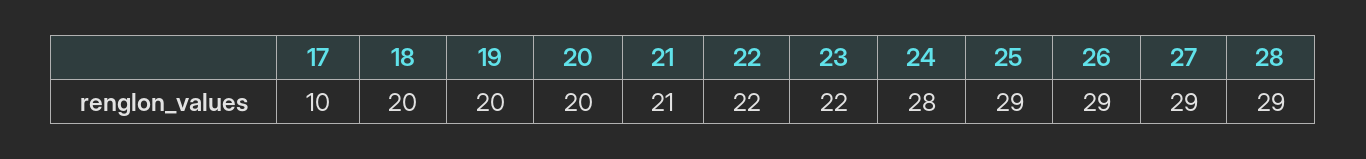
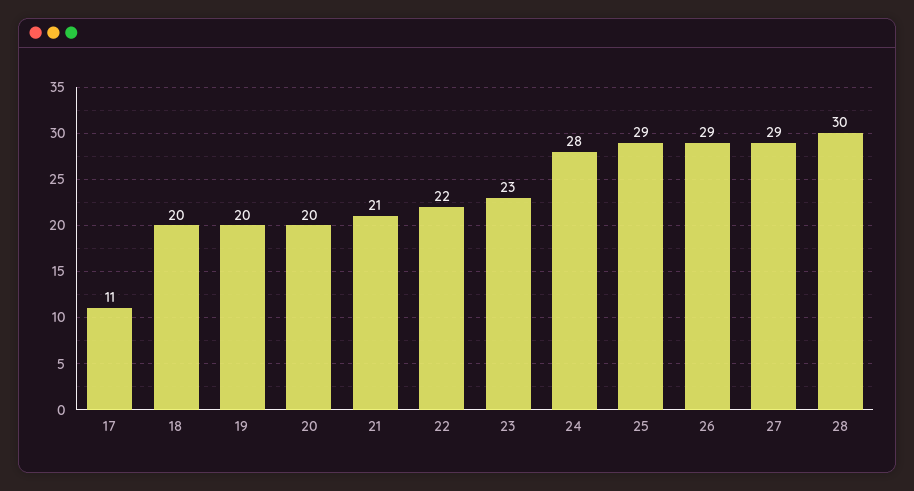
  {
-   "17": 10,
+   "17": 11,
    "18": 20,
    "19": 20,
    "20": 20,
    "21": 21,
    "22": 22,
-   "23": 22,
+   "23": 23,
    "24": 28,
    "25": 29,
    "26": 29,
    "27": 29,
-   "28": 29
+   "28": 30
  }

